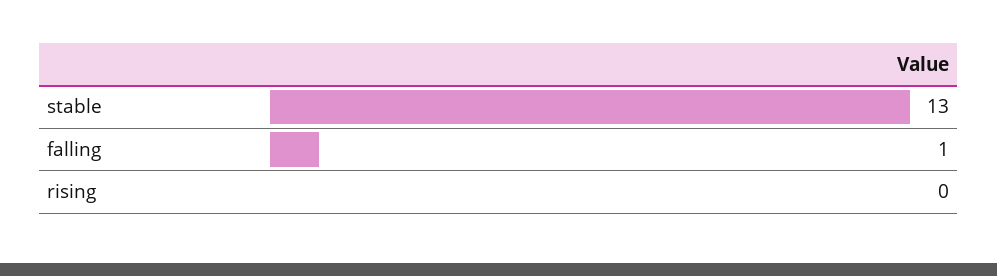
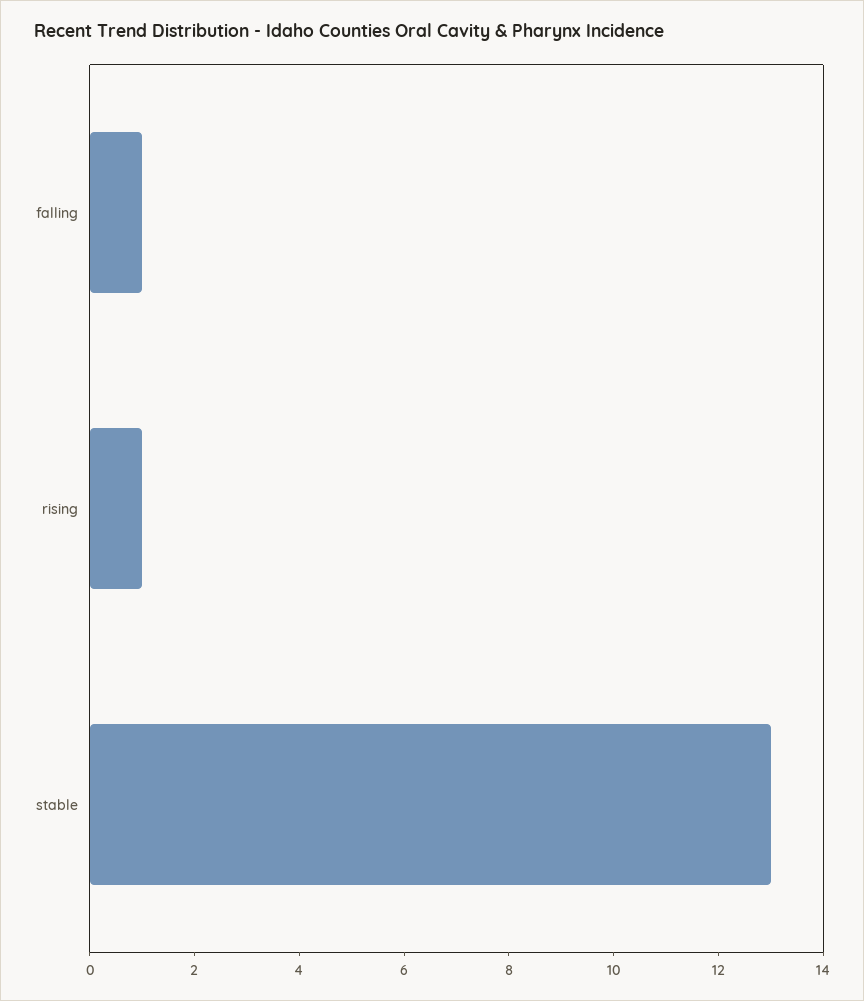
  {
    "stable": 13,
    "falling": 1,
-   "rising": 0
+   "rising": 1
  }

